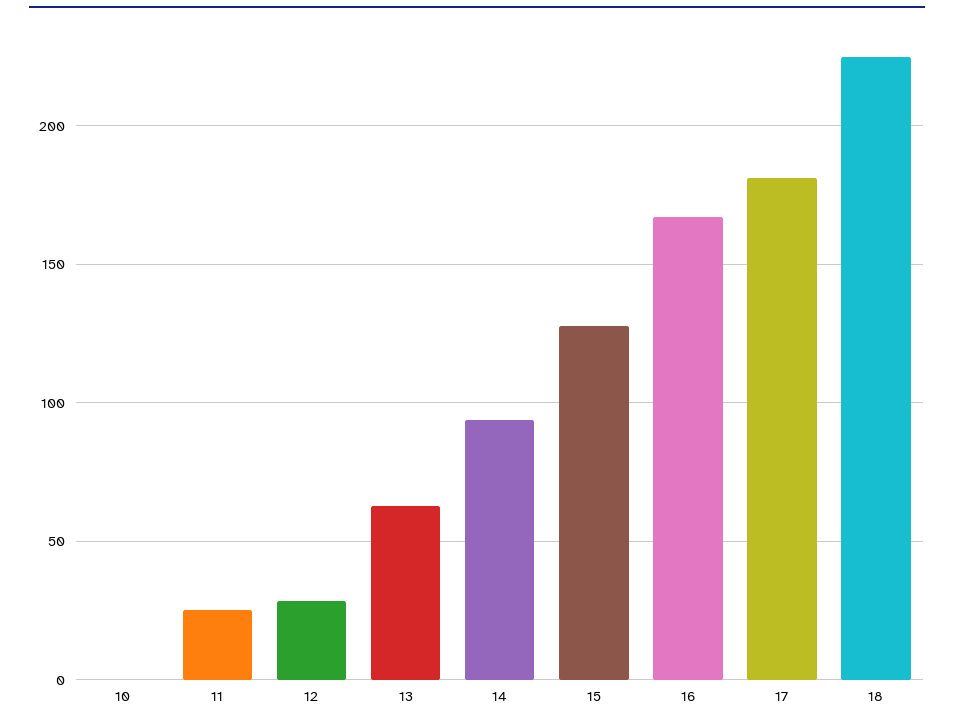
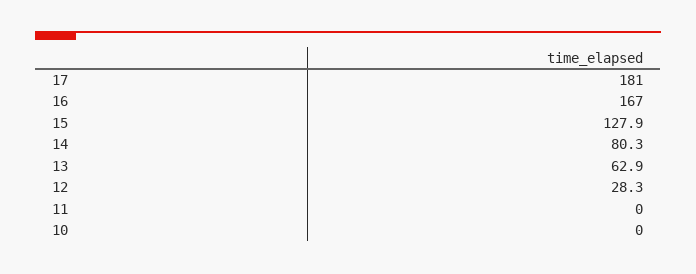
  {
    "10": 0,
-   "11": 25,
+   "11": 0,
    "12": 28.3,
    "13": 62.9,
-   "14": 95,
+   "14": 80.3,
    "15": 127.9,
    "16": 167,
-   "17": 181,
+   "17": 181
-   "18": 225
  }

